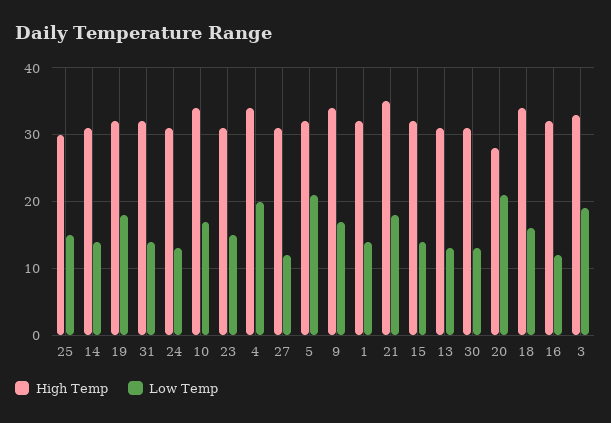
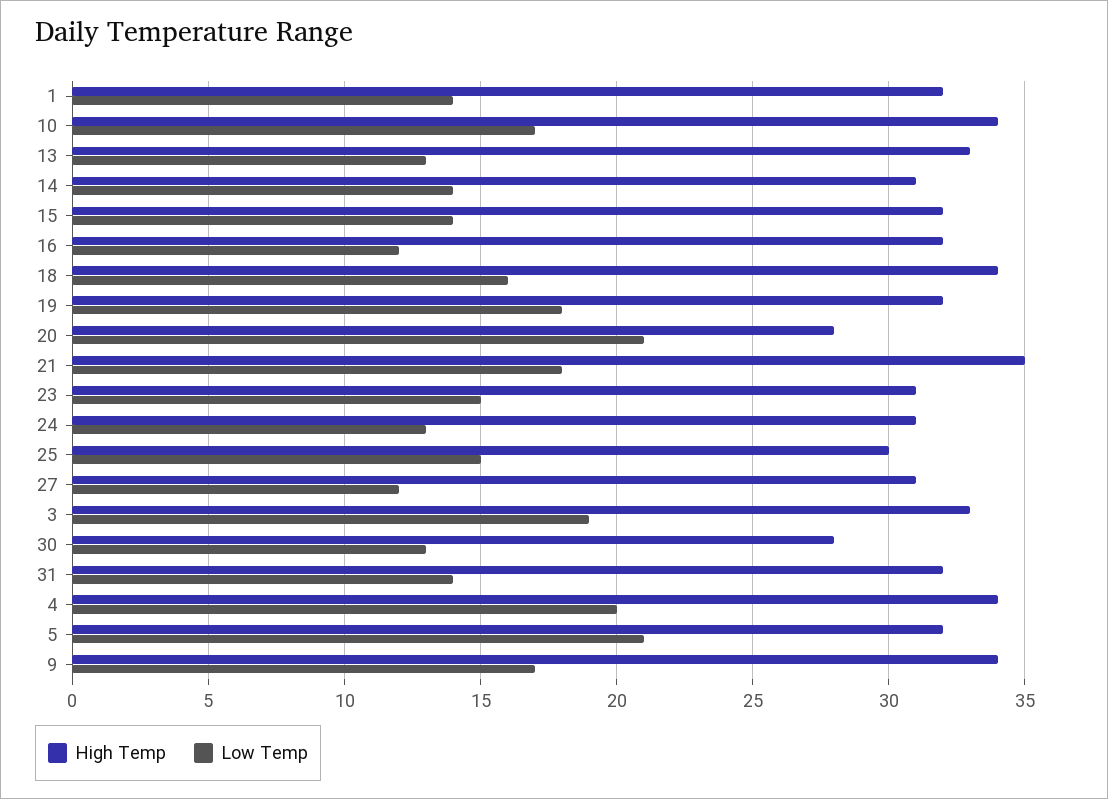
  {
    "High Temp": {
      "25": 30,
      "14": 31,
      "19": 32,
      "31": 32,
      "24": 31,
      "10": 34,
      "23": 31,
      "4": 34,
      "27": 31,
      "5": 32,
      "9": 34,
      "1": 32,
      "21": 35,
      "15": 32,
-     "13": 31,
+     "13": 33,
-     "30": 31,
+     "30": 28,
      "20": 28,
      "18": 34,
      "16": 32,
      "3": 33
    },
    "Low Temp": {
      "25": 15,
      "14": 14,
      "19": 18,
      "31": 14,
      "24": 13,
      "10": 17,
      "23": 15,
      "4": 20,
      "27": 12,
      "5": 21,
      "9": 17,
      "1": 14,
      "21": 18,
      "15": 14,
      "13": 13,
      "30": 13,
      "20": 21,
      "18": 16,
      "16": 12,
      "3": 19
    }
  }

